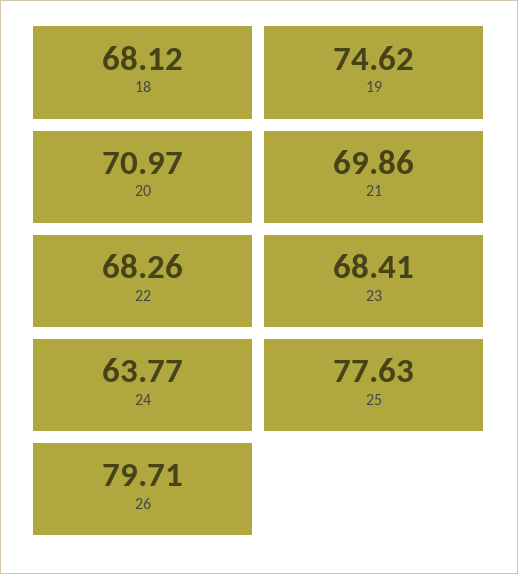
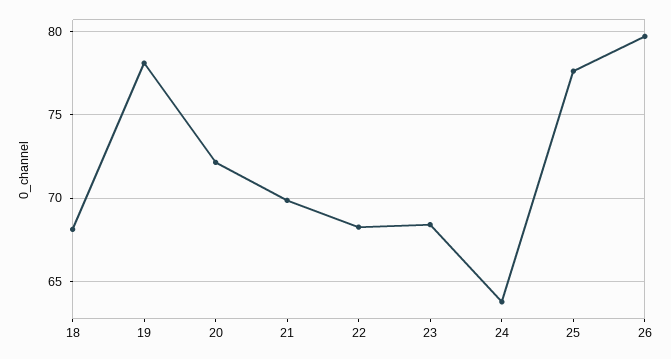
  {
    "18": 68.12,
-   "19": 74.62,
+   "19": 78,
-   "20": 70.97,
+   "20": 72,
    "21": 69.86,
    "22": 68.26,
    "23": 68.41,
    "24": 63.77,
    "25": 77.63,
    "26": 79.71
  }

